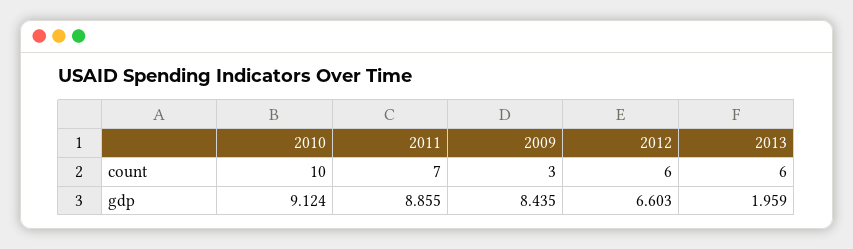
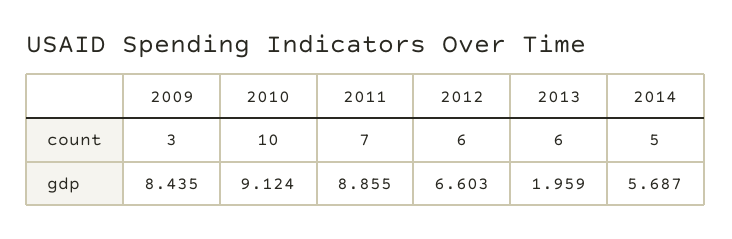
  {
    "2010": {
      "count": 10,
      "gdp": 9.124
    },
    "2011": {
      "count": 7,
      "gdp": 8.855
    },
    "2009": {
      "count": 3,
      "gdp": 8.435
    },
    "2012": {
      "count": 6,
      "gdp": 6.603
    },
    "2013": {
      "count": 6,
      "gdp": 1.959
-   }
+   },
+   "2014": {
+     "count": 5,
+     "gdp": 5.687
+   }
  }

